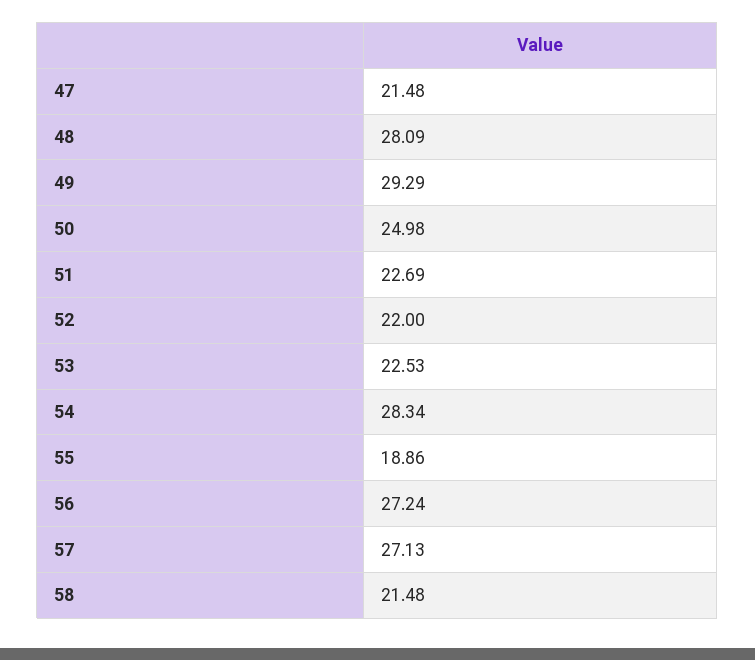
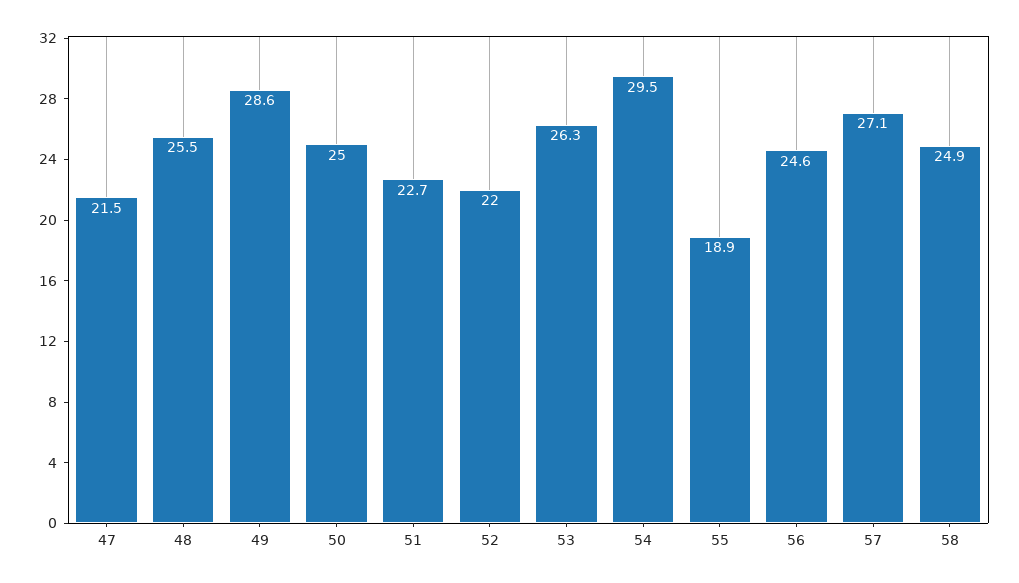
  {
    "47": 21.48,
-   "48": 28.09,
+   "48": 25.5,
-   "49": 29.29,
+   "49": 28.6,
    "50": 24.98,
    "51": 22.69,
    "52": 22,
-   "53": 22.53,
+   "53": 26.3,
-   "54": 28.34,
+   "54": 29.5,
    "55": 18.86,
-   "56": 27.24,
+   "56": 24.6,
    "57": 27.13,
-   "58": 21.48
+   "58": 24.9
  }

